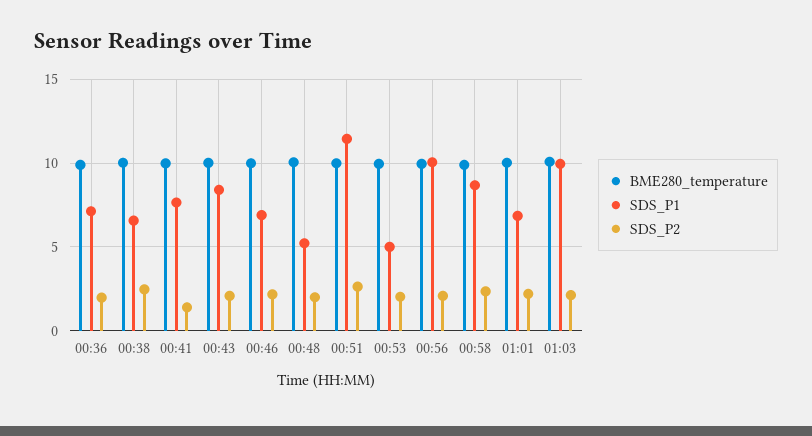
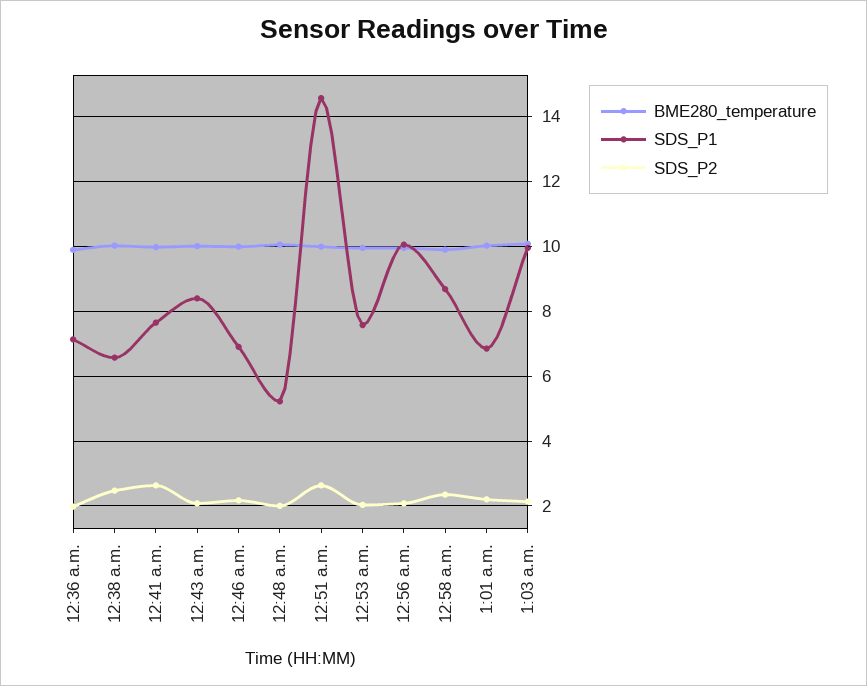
  {
    "BME280_temperature": {
      "00:36": 9.8,
      "00:38": 10,
      "00:41": 10,
      "00:43": 10,
      "00:46": 10,
      "00:48": 10,
      "00:51": 10,
      "00:53": 10,
      "00:56": 10,
      "00:58": 10,
      "01:01": 10,
      "01:03": 10
    },
    "SDS_P1": {
      "00:36": 7.2,
      "00:38": 6.6,
      "00:41": 7.6,
      "00:43": 8.4,
      "00:46": 7,
      "00:48": 5.2,
-     "00:51": 11.5,
+     "00:51": 14.6,
-     "00:53": 5,
+     "00:53": 7.6,
      "00:56": 10,
      "00:58": 8.6,
      "01:01": 6.8,
      "01:03": 10
    },
    "SDS_P2": {
      "00:36": 2,
      "00:38": 2.4,
-     "00:41": 1.5,
+     "00:41": 2.6,
      "00:43": 2,
      "00:46": 2.2,
      "00:48": 2,
      "00:51": 2.6,
      "00:53": 2,
      "00:56": 2,
      "00:58": 2.4,
      "01:01": 2.2,
      "01:03": 2.2
    }
  }

